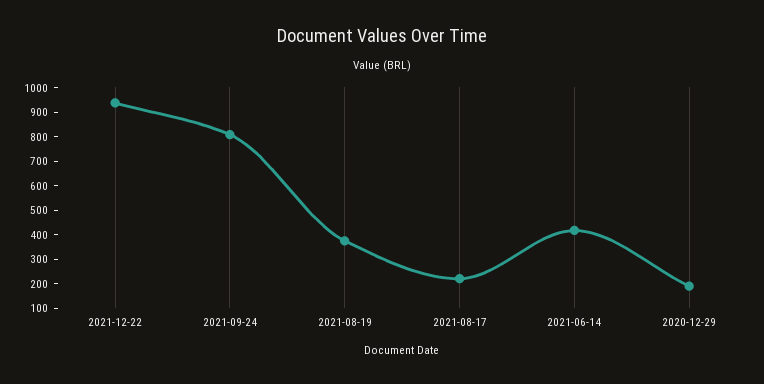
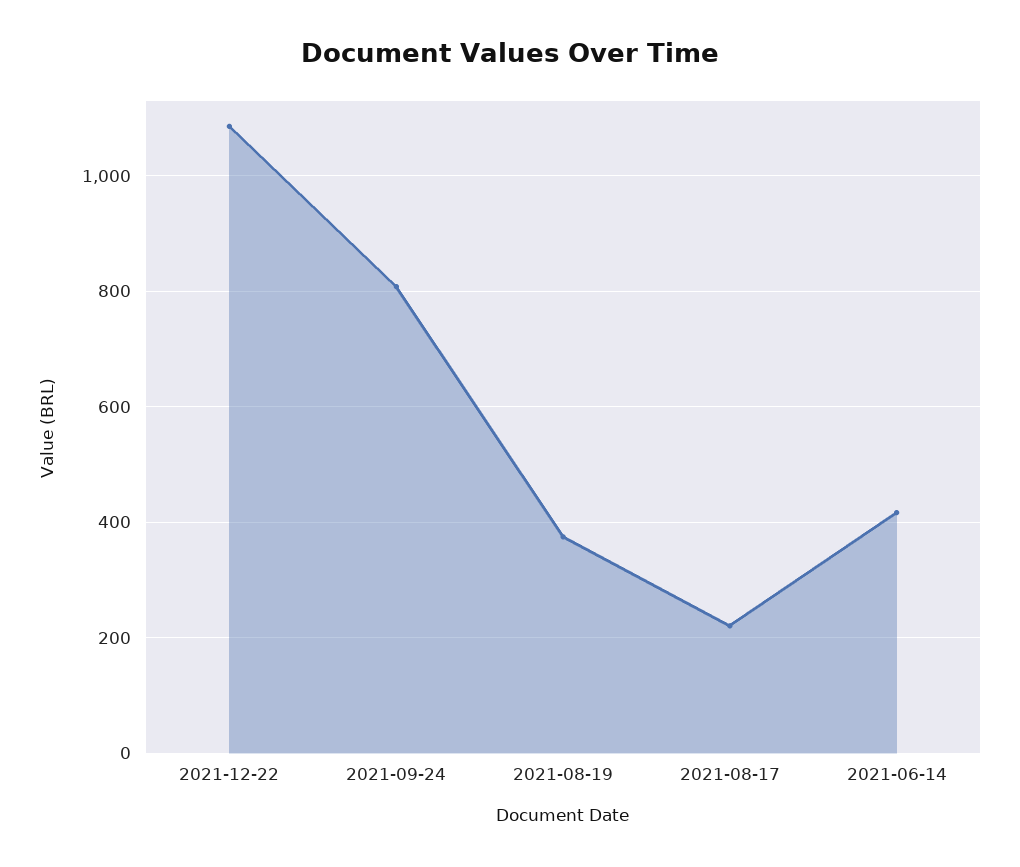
  {
-   "2021-12-22": 950,
+   "2021-12-22": 1080,
    "2021-09-24": 800,
    "2021-08-19": 380,
    "2021-08-17": 220,
-   "2021-06-14": 420,
+   "2021-06-14": 420
-   "2020-12-29": 200
  }

